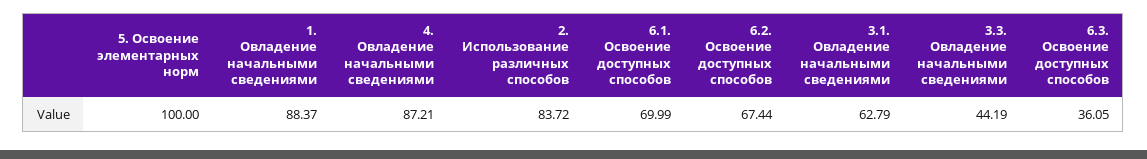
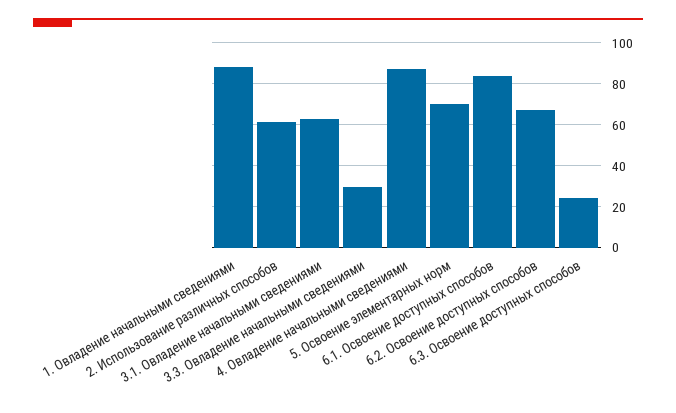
  {
-   "5. Освоение элементарных норм": 100,
+   "5. Освоение элементарных норм": 70,
    "1. Овладение начальными сведениями": 88.37,
    "4. Овладение начальными сведениями": 87.21,
-   "2. Использование различных способов": 83.72,
+   "2. Использование различных способов": 60,
-   "6.1. Освоение доступных способов": 69.99,
+   "6.1. Освоение доступных способов": 85,
    "6.2. Освоение доступных способов": 67.44,
    "3.1. Овладение начальными сведениями": 62.79,
-   "3.3. Овладение начальными сведениями": 44.19,
+   "3.3. Овладение начальными сведениями": 30,
-   "6.3. Освоение доступных способов": 36.05
+   "6.3. Освоение доступных способов": 25
  }

